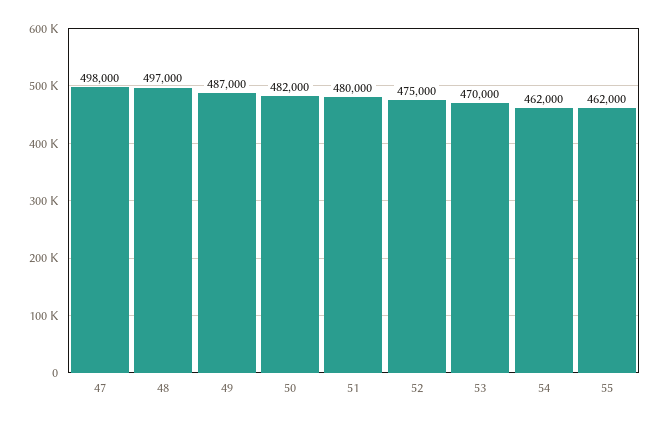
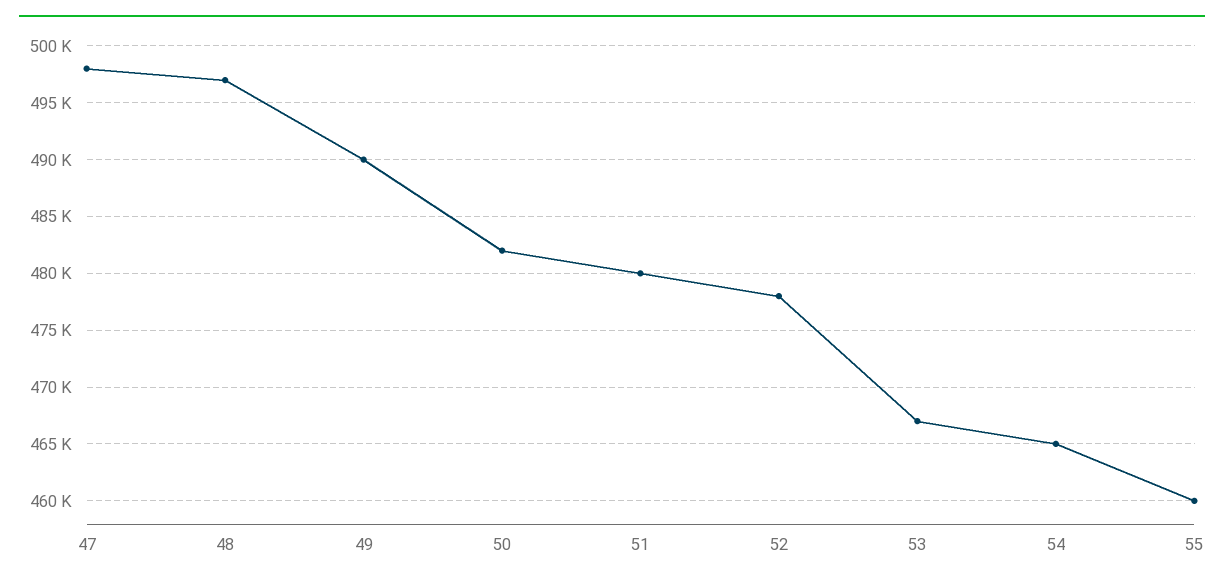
  {
    "47": 498000,
    "48": 497000,
-   "49": 487000,
+   "49": 490000,
    "50": 482000,
    "51": 480000,
-   "52": 475000,
+   "52": 478000,
-   "53": 470000,
+   "53": 467000,
-   "54": 462000,
+   "54": 465000,
-   "55": 462000
+   "55": 460000
  }

